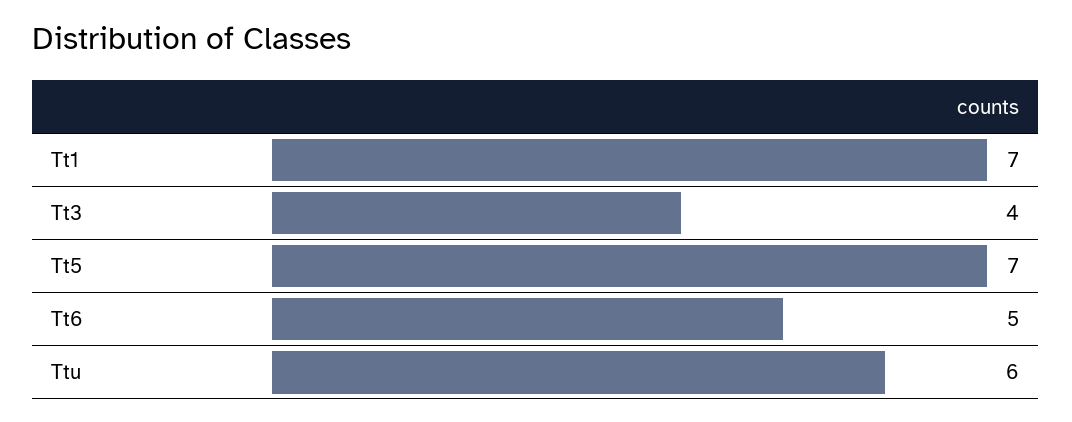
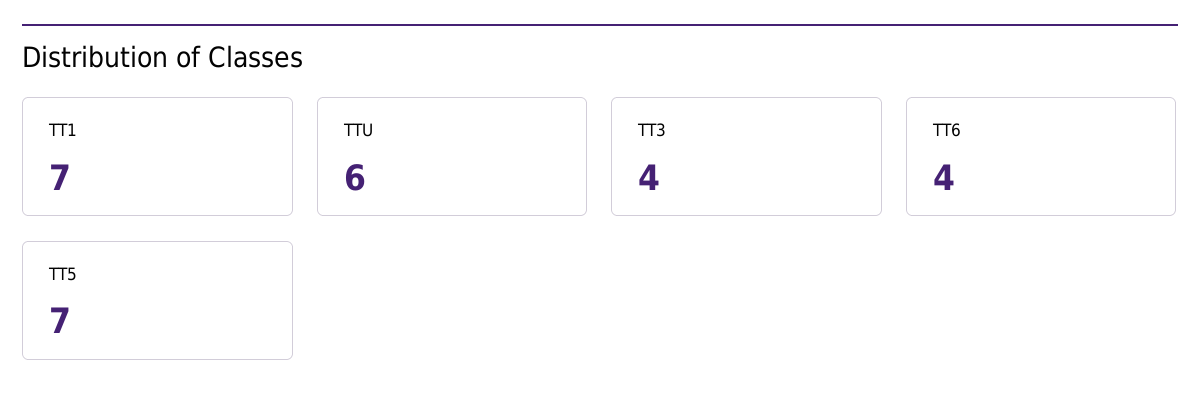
  {
    "Tt1": 7,
    "Tt3": 4,
    "Tt5": 7,
-   "Tt6": 5,
+   "Tt6": 4,
    "Ttu": 6
  }

